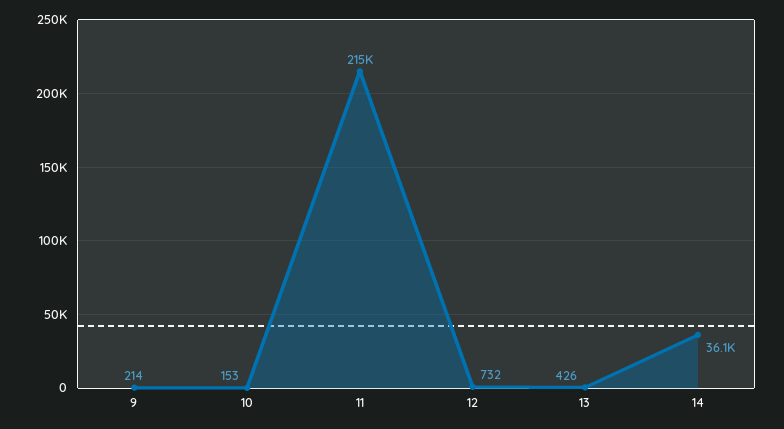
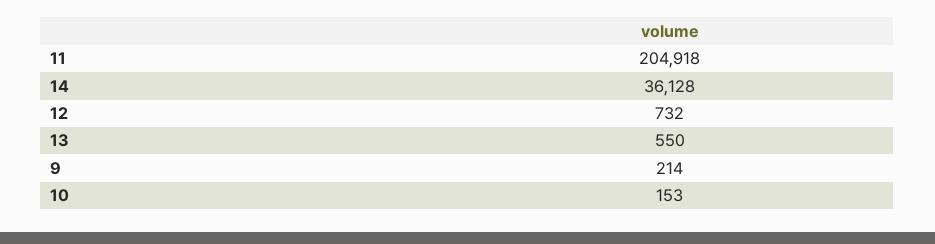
  {
    "9": 214,
    "10": 153,
-   "11": 215000,
+   "11": 204918,
    "12": 732,
-   "13": 426,
+   "13": 550,
    "14": 36128
  }

